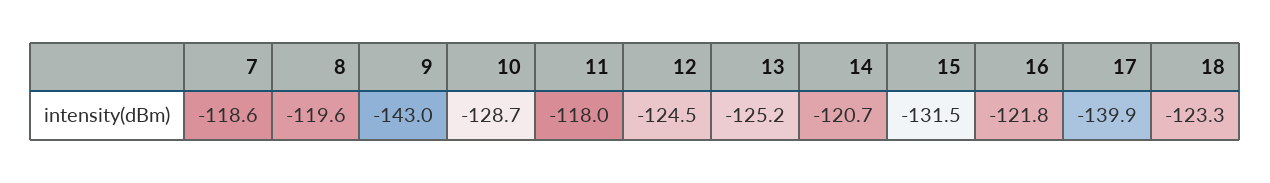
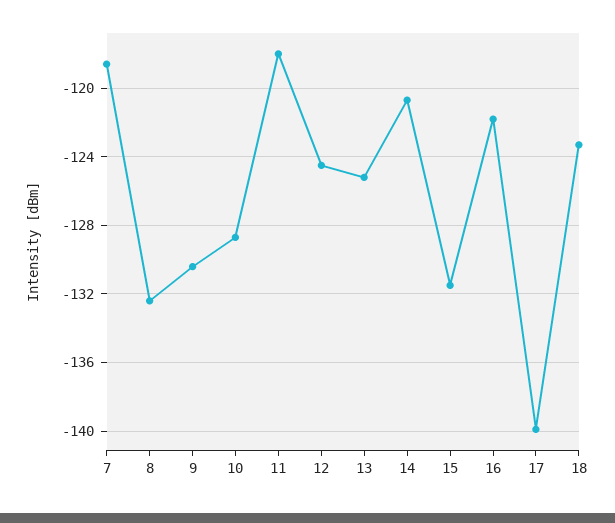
  {
    "7": -118.6,
-   "8": -119.6,
+   "8": -132.5,
-   "9": -143,
+   "9": -130.5,
    "10": -128.7,
    "11": -118,
    "12": -124.5,
    "13": -125.2,
    "14": -120.7,
    "15": -131.5,
    "16": -121.8,
    "17": -139.9,
    "18": -123.3
  }

